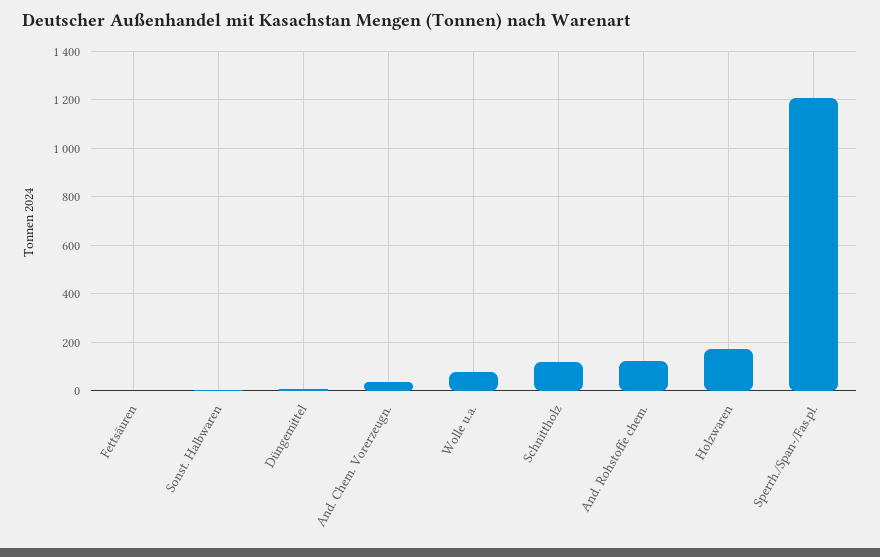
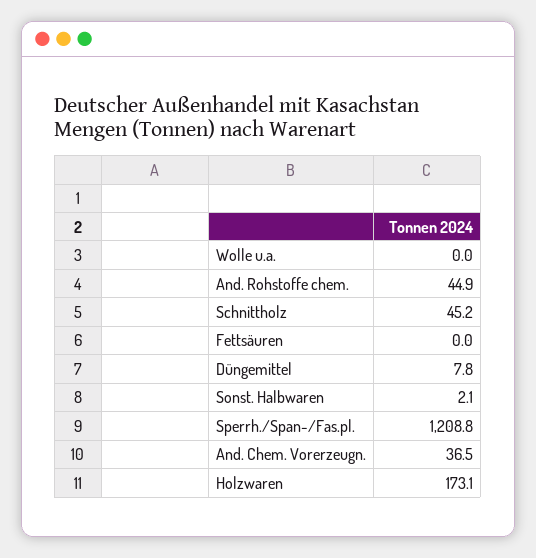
  {
    "Fettsäuren": 0,
    "Sonst. Halbwaren": 2.1,
    "Düngemittel": 7.8,
    "And. Chem. Vorerzeugn.": 36.5,
-   "Wolle u.a.": 75,
+   "Wolle u.a.": 0,
-   "Schnittholz": 125,
+   "Schnittholz": 45.2,
-   "And. Rohstoffe chem.": 125,
+   "And. Rohstoffe chem.": 44.9,
    "Holzwaren": 173.1,
    "Sperrh./Span-/Fas.pl.": 1208.8
  }

